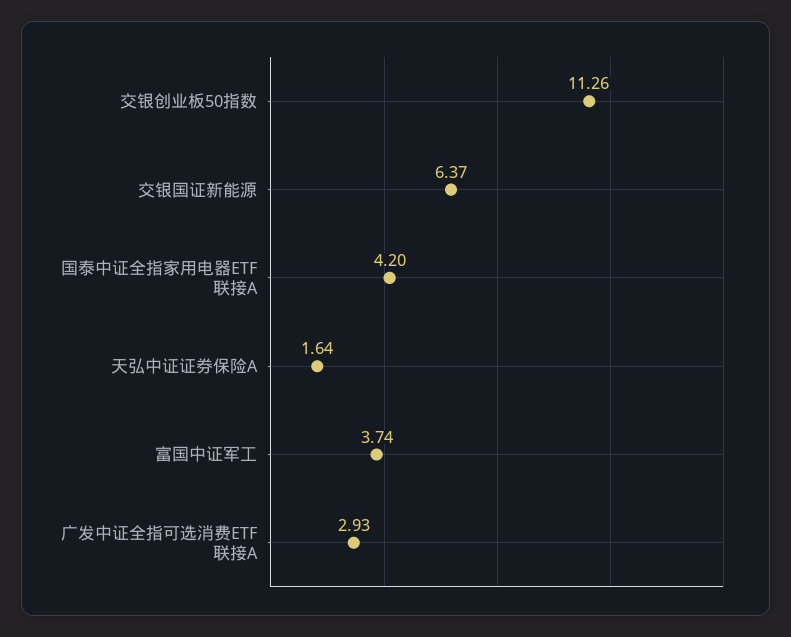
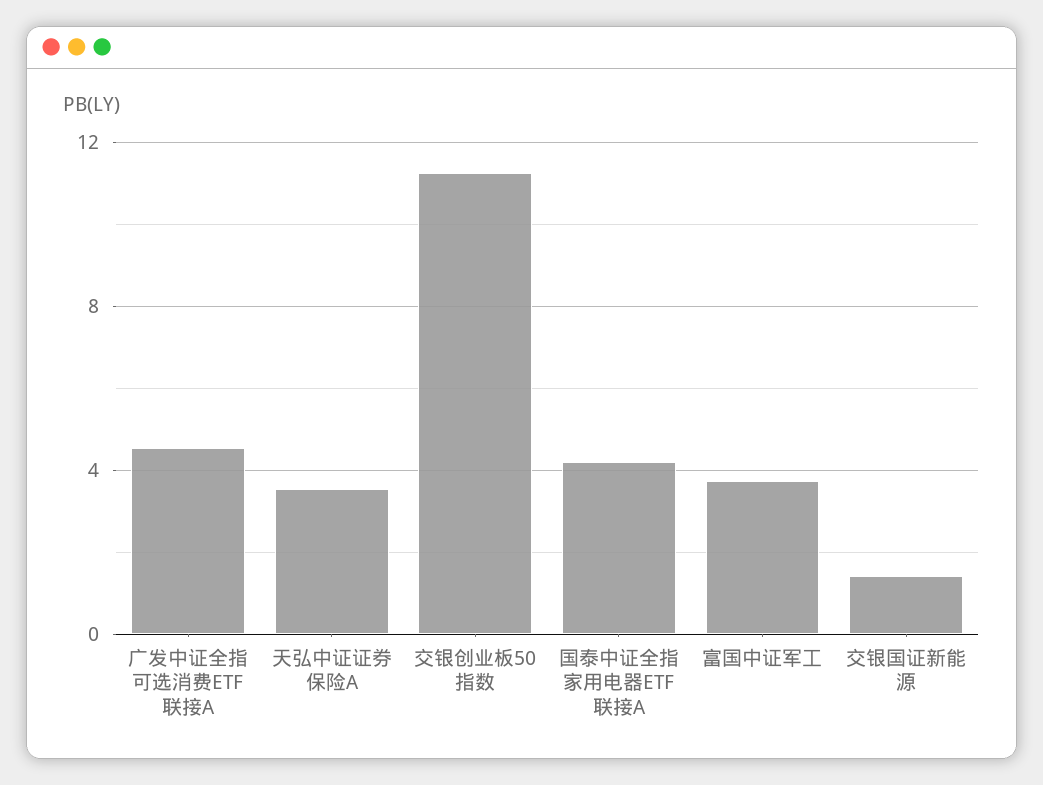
  {
    "交银创业板50指数": 11.26,
-   "交银国证新能源": 6.37,
+   "交银国证新能源": 1.5,
    "国泰中证全指家用电器ETF联接A": 4.2,
-   "天弘中证证券保险A": 1.64,
+   "天弘中证证券保险A": 3.5,
    "富国中证军工": 3.74,
-   "广发中证全指可选消费ETF联接A": 2.93
+   "广发中证全指可选消费ETF联接A": 4.5
  }

